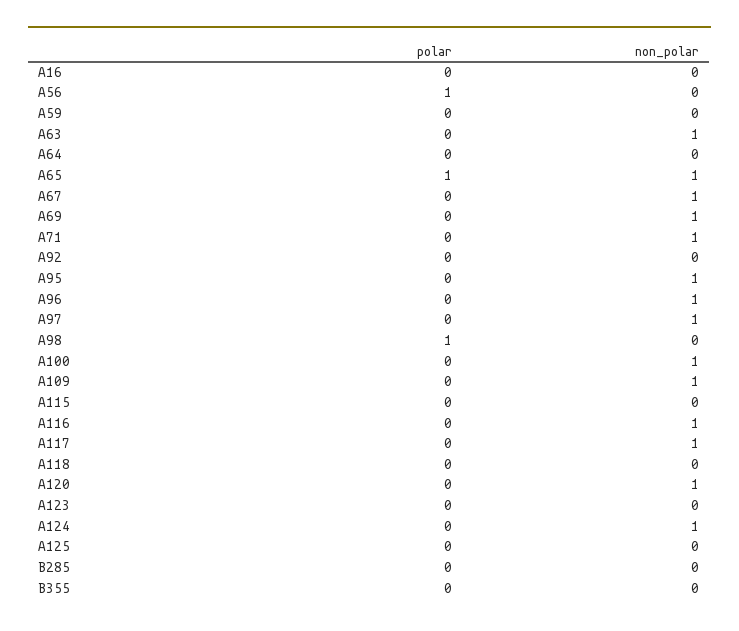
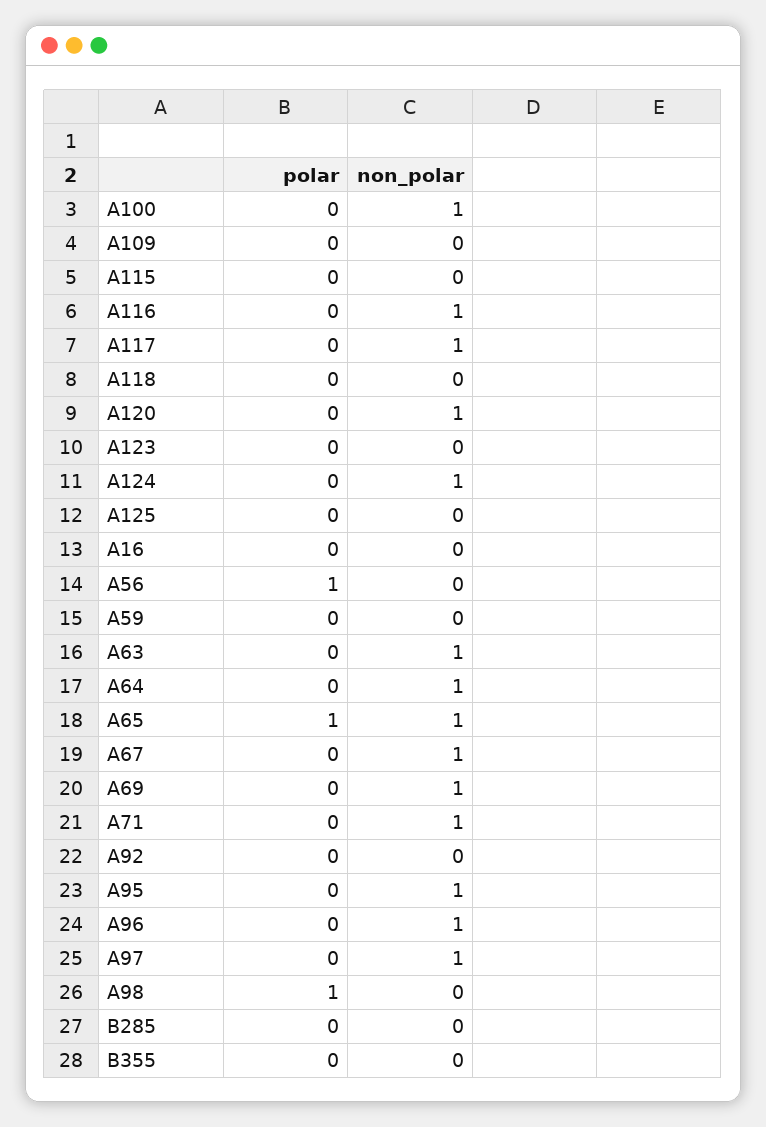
  {
    "polar": {
      "A16": 0,
      "A56": 1,
      "A59": 0,
      "A63": 0,
      "A64": 0,
      "A65": 1,
      "A67": 0,
      "A69": 0,
      "A71": 0,
      "A92": 0,
      "A95": 0,
      "A96": 0,
      "A97": 0,
      "A98": 1,
      "A100": 0,
      "A109": 0,
      "A115": 0,
      "A116": 0,
      "A117": 0,
      "A118": 0,
      "A120": 0,
      "A123": 0,
      "A124": 0,
      "A125": 0,
      "B285": 0,
      "B355": 0
    },
    "non_polar": {
      "A16": 0,
      "A56": 0,
      "A59": 0,
      "A63": 1,
-     "A64": 0,
+     "A64": 1,
      "A65": 1,
      "A67": 1,
      "A69": 1,
      "A71": 1,
      "A92": 0,
      "A95": 1,
      "A96": 1,
      "A97": 1,
      "A98": 0,
      "A100": 1,
-     "A109": 1,
+     "A109": 0,
      "A115": 0,
      "A116": 1,
      "A117": 1,
      "A118": 0,
      "A120": 1,
      "A123": 0,
      "A124": 1,
      "A125": 0,
      "B285": 0,
      "B355": 0
    }
  }

